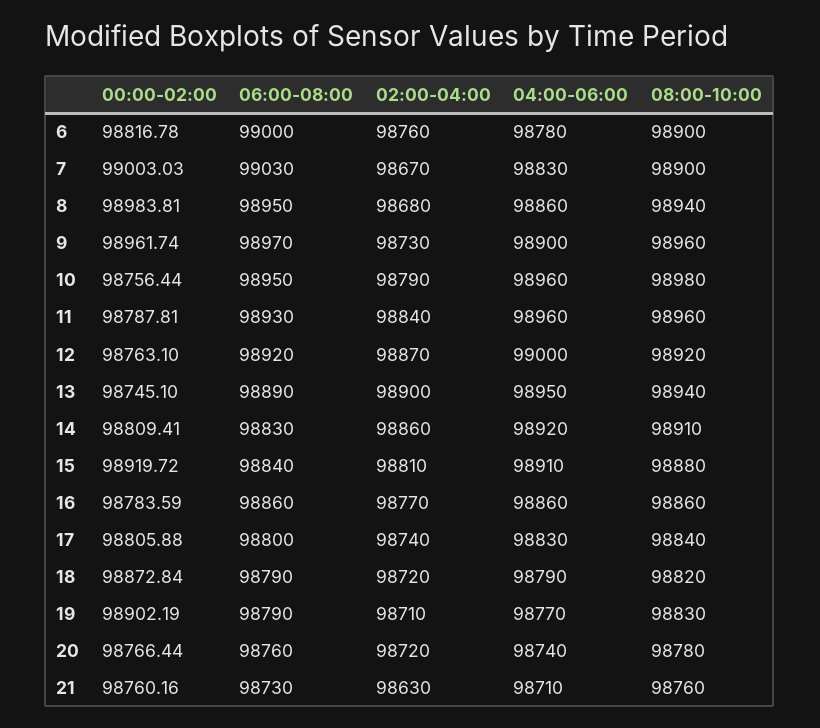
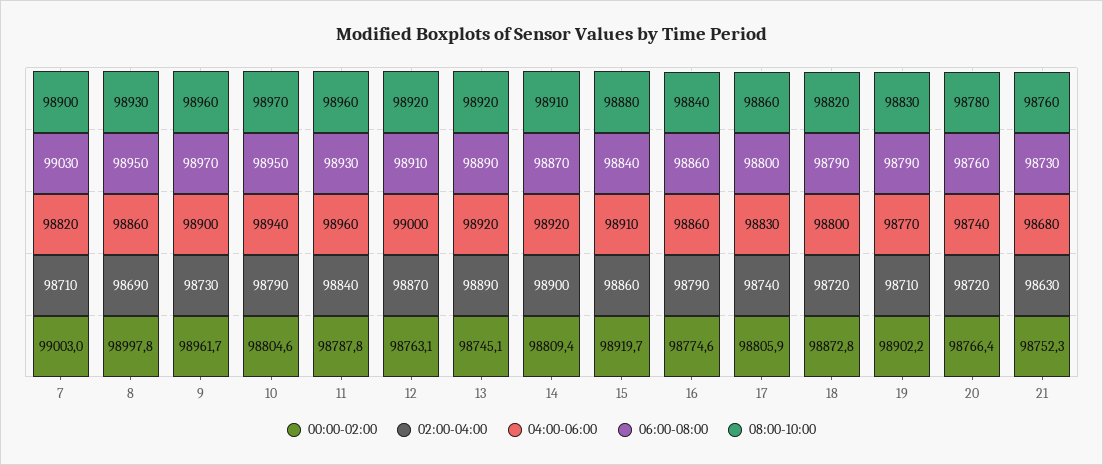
  {
    "00:00-02:00": {
-     "6": 98816.78,
      "7": 99003.03,
-     "8": 98983.81,
+     "8": 98997.8,
      "9": 98961.74,
-     "10": 98756.44,
+     "10": 98804.6,
      "11": 98787.81,
      "12": 98763.1,
      "13": 98745.1,
      "14": 98809.41,
      "15": 98919.72,
-     "16": 98783.59,
+     "16": 98774.6,
      "17": 98805.88,
      "18": 98872.84,
      "19": 98902.19,
      "20": 98766.44,
-     "21": 98760.16
+     "21": 98752.3
    },
    "06:00-08:00": {
-     "6": 99000,
      "7": 99030,
      "8": 98950,
      "9": 98970,
      "10": 98950,
      "11": 98930,
-     "12": 98920,
+     "12": 98910,
      "13": 98890,
-     "14": 98830,
+     "14": 98870,
      "15": 98840,
      "16": 98860,
      "17": 98800,
      "18": 98790,
      "19": 98790,
      "20": 98760,
      "21": 98730
    },
    "02:00-04:00": {
-     "6": 98760,
-     "7": 98670,
+     "7": 98710,
-     "8": 98680,
+     "8": 98690,
      "9": 98730,
      "10": 98790,
      "11": 98840,
      "12": 98870,
-     "13": 98900,
+     "13": 98890,
-     "14": 98860,
+     "14": 98900,
-     "15": 98810,
+     "15": 98860,
-     "16": 98770,
+     "16": 98790,
      "17": 98740,
      "18": 98720,
      "19": 98710,
      "20": 98720,
      "21": 98630
    },
    "04:00-06:00": {
-     "6": 98780,
-     "7": 98830,
+     "7": 98820,
      "8": 98860,
      "9": 98900,
-     "10": 98960,
+     "10": 98940,
      "11": 98960,
      "12": 99000,
-     "13": 98950,
+     "13": 98920,
      "14": 98920,
      "15": 98910,
      "16": 98860,
      "17": 98830,
-     "18": 98790,
+     "18": 98800,
      "19": 98770,
      "20": 98740,
-     "21": 98710
+     "21": 98680
    },
    "08:00-10:00": {
-     "6": 98900,
      "7": 98900,
-     "8": 98940,
+     "8": 98930,
      "9": 98960,
-     "10": 98980,
+     "10": 98970,
      "11": 98960,
      "12": 98920,
-     "13": 98940,
+     "13": 98920,
      "14": 98910,
      "15": 98880,
-     "16": 98860,
+     "16": 98840,
-     "17": 98840,
+     "17": 98860,
      "18": 98820,
      "19": 98830,
      "20": 98780,
      "21": 98760
    }
  }

